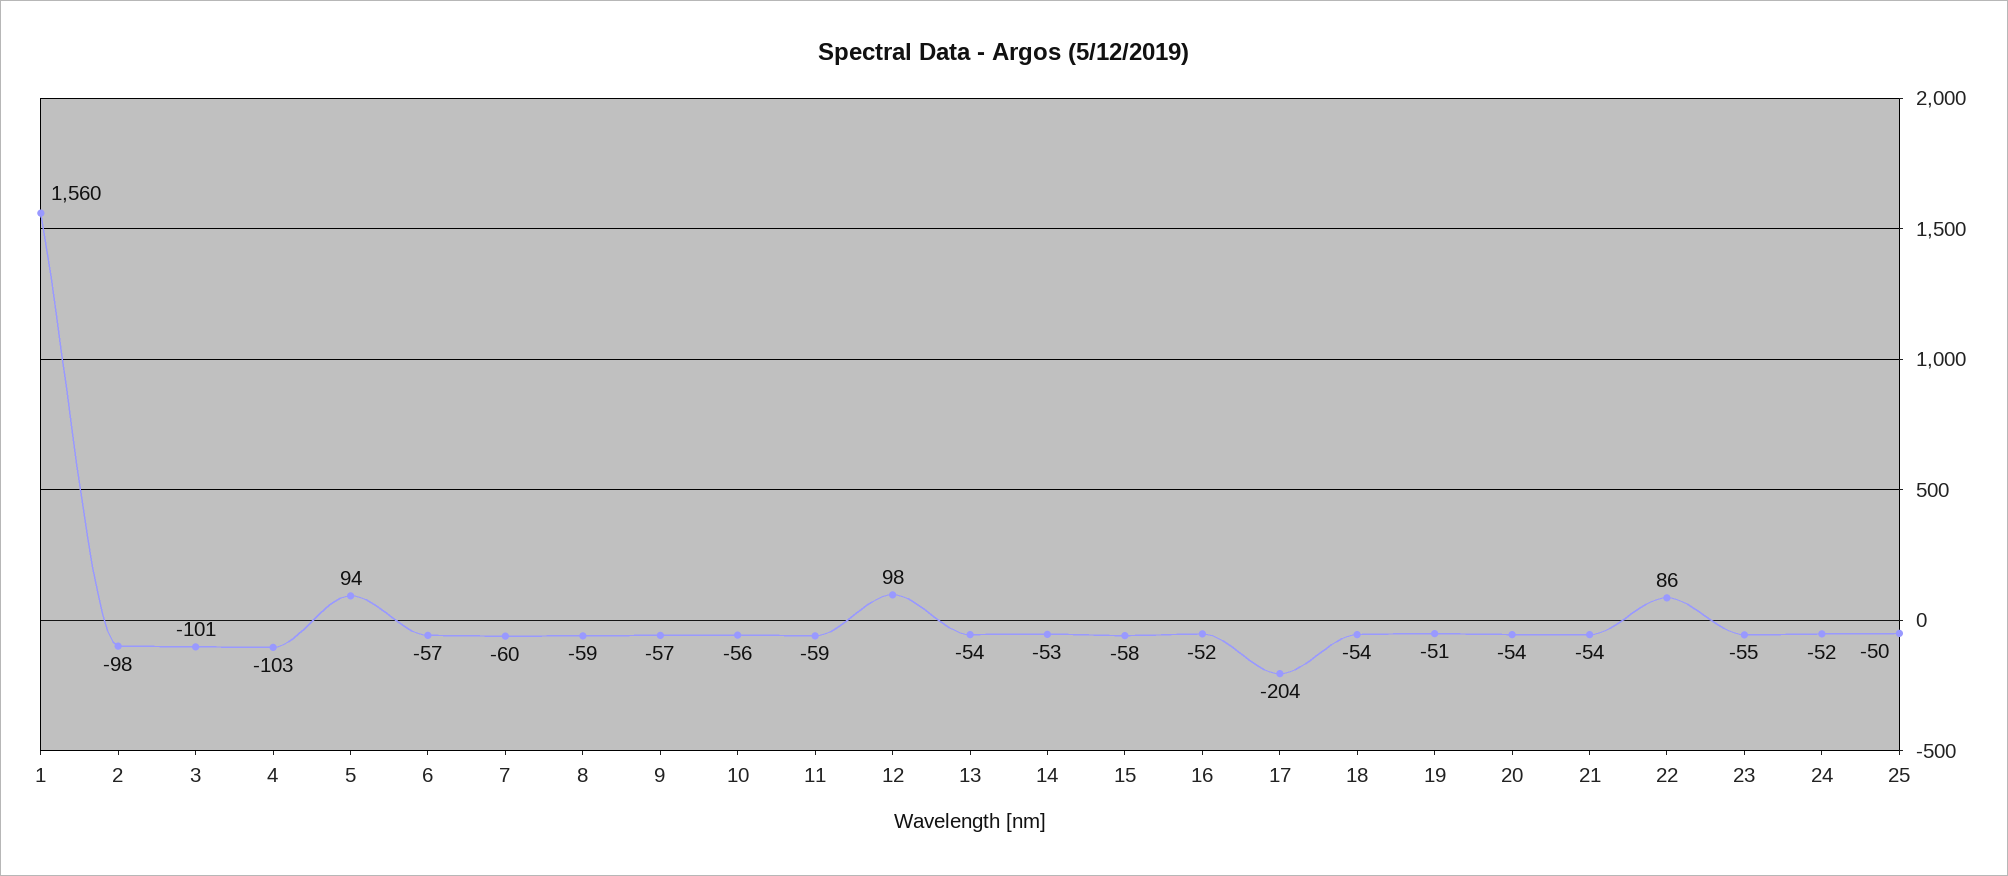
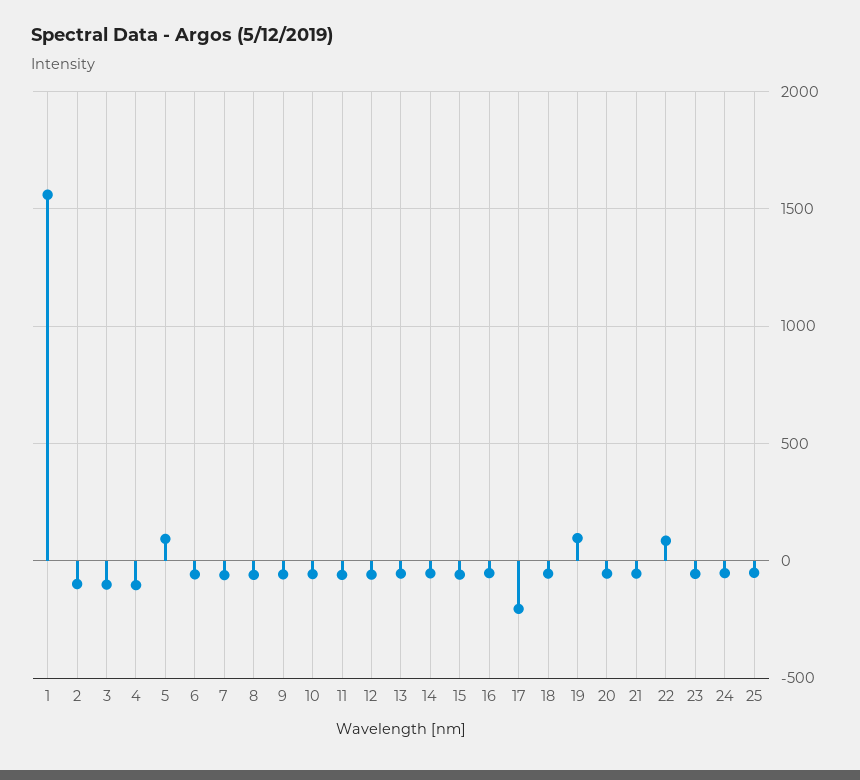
  {
    "1": 1560,
    "2": -98,
    "3": -101,
    "4": -103,
    "5": 94,
    "6": -57,
    "7": -60,
    "8": -59,
    "9": -57,
    "10": -56,
    "11": -59,
-   "12": 98,
+   "12": -50,
    "13": -54,
    "14": -53,
    "15": -58,
    "16": -52,
    "17": -204,
    "18": -54,
-   "19": -51,
+   "19": 100,
    "20": -54,
    "21": -54,
    "22": 86,
    "23": -55,
    "24": -52,
    "25": -50
  }

